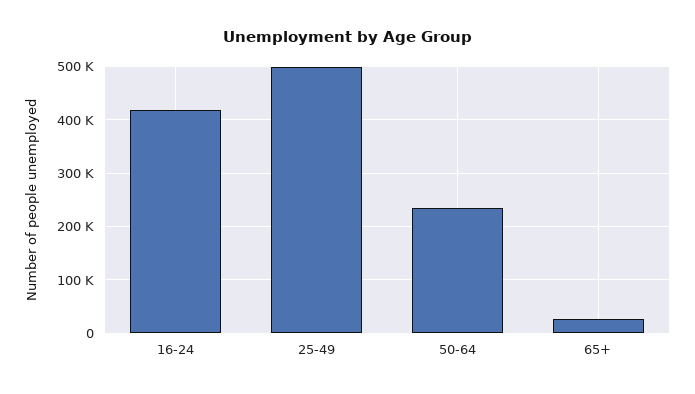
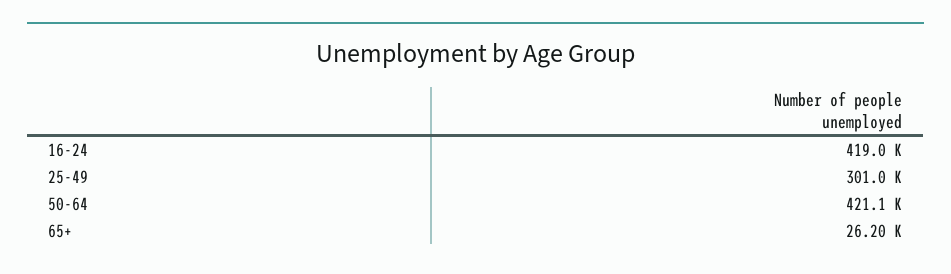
  {
    "16-24": 419000,
-   "25-49": 500000,
+   "25-49": 301000,
-   "50-64": 240000,
+   "50-64": 421100,
    "65+": 26200
  }

